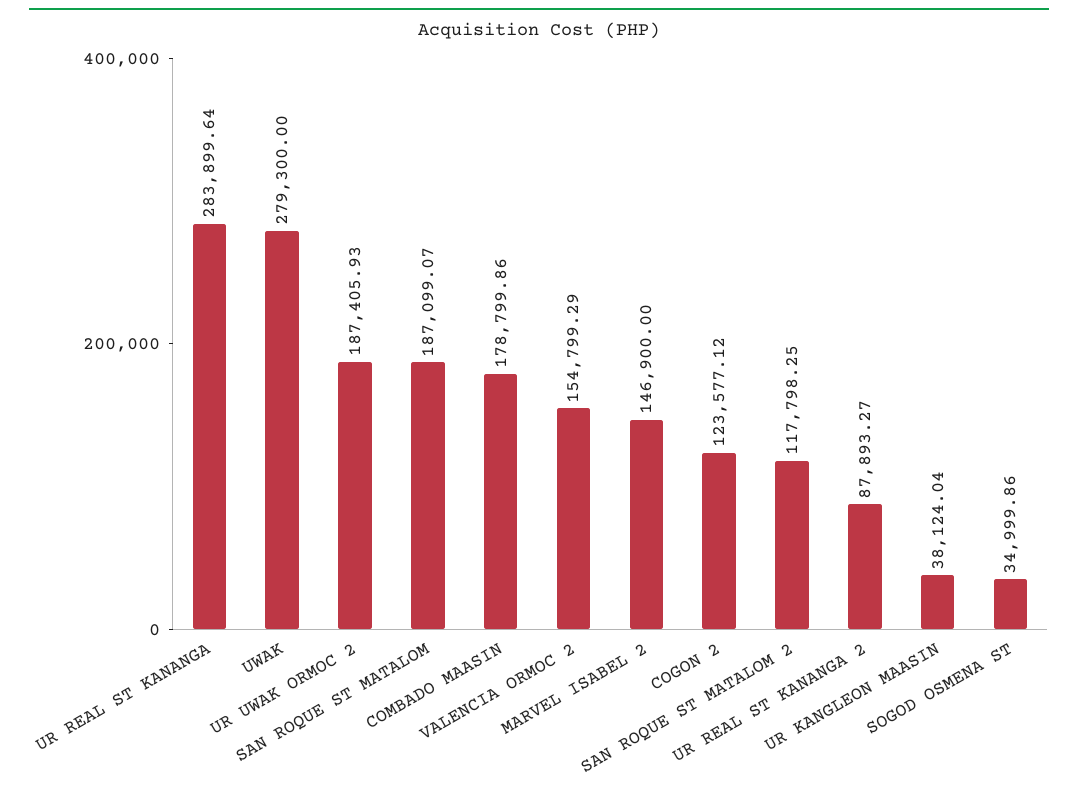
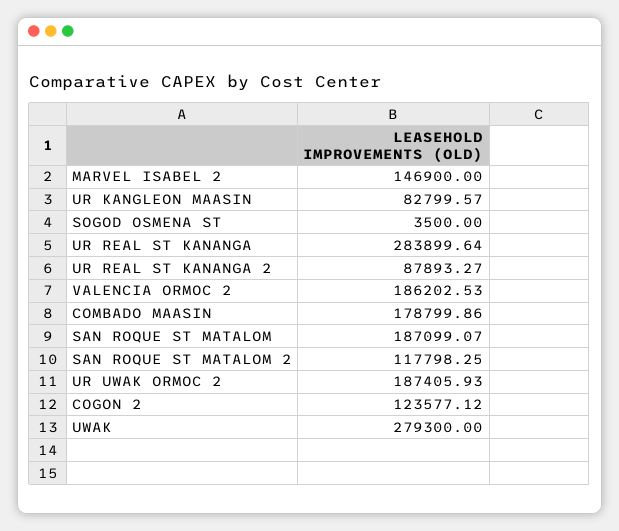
  {
    "UR REAL ST KANANGA": 283899.64,
    "UWAK": 279300,
    "UR UWAK ORMOC 2": 187405.93,
    "SAN ROQUE ST MATALOM": 187099.07,
    "COMBADO MAASIN": 178799.86,
-   "VALENCIA ORMOC 2": 154799.29,
+   "VALENCIA ORMOC 2": 186202.53,
    "MARVEL ISABEL 2": 146900,
    "COGON 2": 123577.12,
    "SAN ROQUE ST MATALOM 2": 117798.25,
    "UR REAL ST KANANGA 2": 87893.27,
-   "UR KANGLEON MAASIN": 38124.04,
+   "UR KANGLEON MAASIN": 82799.57,
-   "SOGOD OSMENA ST": 34999.86
+   "SOGOD OSMENA ST": 3500
  }

